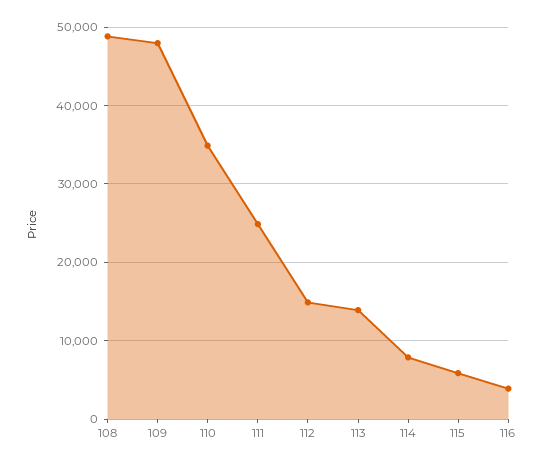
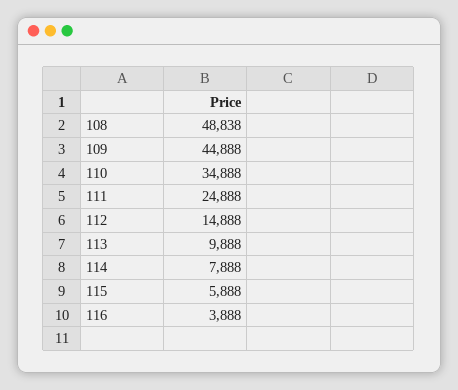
  {
    "108": 48838,
-   "109": 48000,
+   "109": 44888,
    "110": 34888,
    "111": 24888,
    "112": 14888,
-   "113": 14000,
+   "113": 9888,
    "114": 7888,
    "115": 5888,
    "116": 3888
  }

